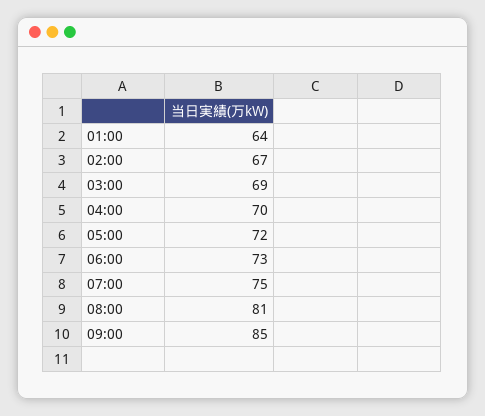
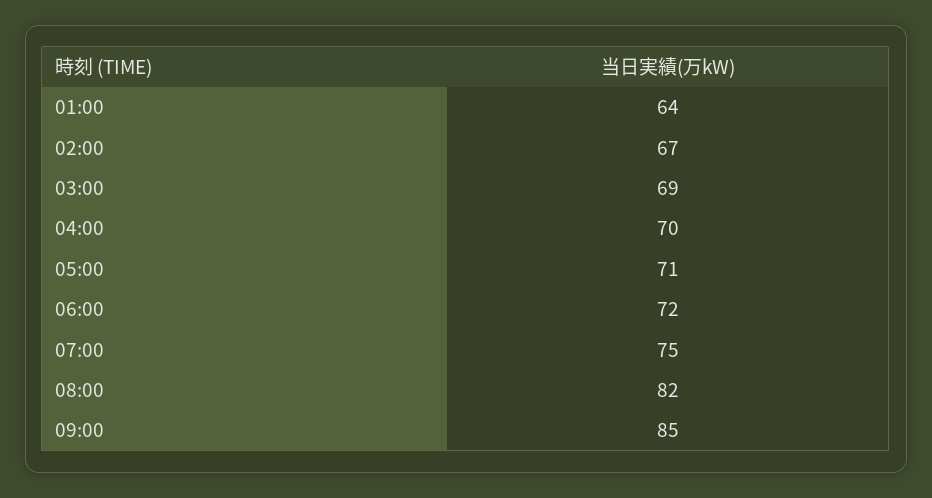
  {
    "01:00": 64,
    "02:00": 67,
    "03:00": 69,
    "04:00": 70,
-   "05:00": 72,
+   "05:00": 71,
-   "06:00": 73,
+   "06:00": 72,
    "07:00": 75,
-   "08:00": 81,
+   "08:00": 82,
    "09:00": 85
  }

